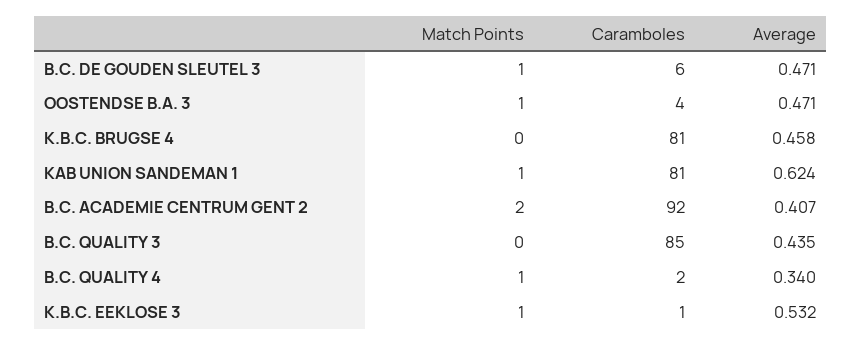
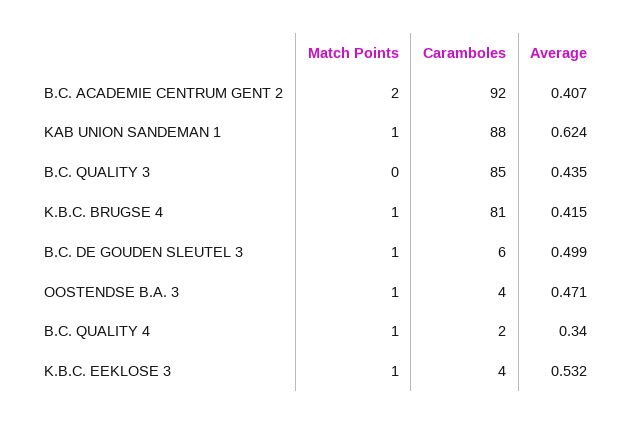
  {
    "Match Points": {
      "B.C. DE GOUDEN SLEUTEL 3": 1,
      "OOSTENDSE B.A. 3": 1,
-     "K.B.C. BRUGSE 4": 0,
+     "K.B.C. BRUGSE 4": 1,
      "KAB UNION SANDEMAN 1": 1,
      "B.C. ACADEMIE CENTRUM GENT 2": 2,
      "B.C. QUALITY 3": 0,
      "B.C. QUALITY 4": 1,
      "K.B.C. EEKLOSE 3": 1
    },
    "Caramboles": {
      "B.C. DE GOUDEN SLEUTEL 3": 6,
      "OOSTENDSE B.A. 3": 4,
      "K.B.C. BRUGSE 4": 81,
-     "KAB UNION SANDEMAN 1": 81,
+     "KAB UNION SANDEMAN 1": 88,
      "B.C. ACADEMIE CENTRUM GENT 2": 92,
      "B.C. QUALITY 3": 85,
      "B.C. QUALITY 4": 2,
-     "K.B.C. EEKLOSE 3": 1
+     "K.B.C. EEKLOSE 3": 4
    },
    "Average": {
-     "B.C. DE GOUDEN SLEUTEL 3": 0.471,
+     "B.C. DE GOUDEN SLEUTEL 3": 0.499,
      "OOSTENDSE B.A. 3": 0.471,
-     "K.B.C. BRUGSE 4": 0.458,
+     "K.B.C. BRUGSE 4": 0.415,
      "KAB UNION SANDEMAN 1": 0.624,
      "B.C. ACADEMIE CENTRUM GENT 2": 0.407,
      "B.C. QUALITY 3": 0.435,
      "B.C. QUALITY 4": 0.34,
      "K.B.C. EEKLOSE 3": 0.532
    }
  }

